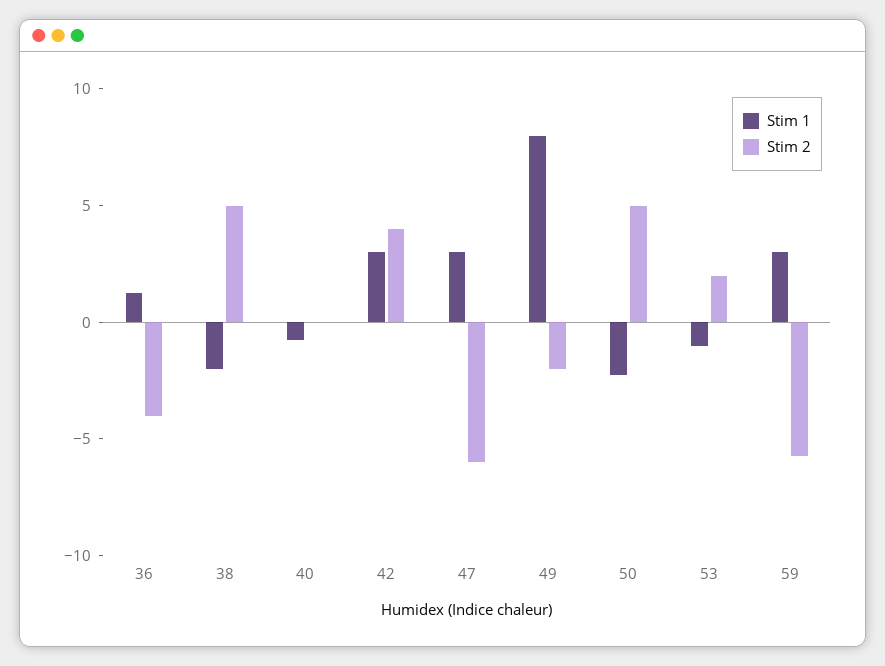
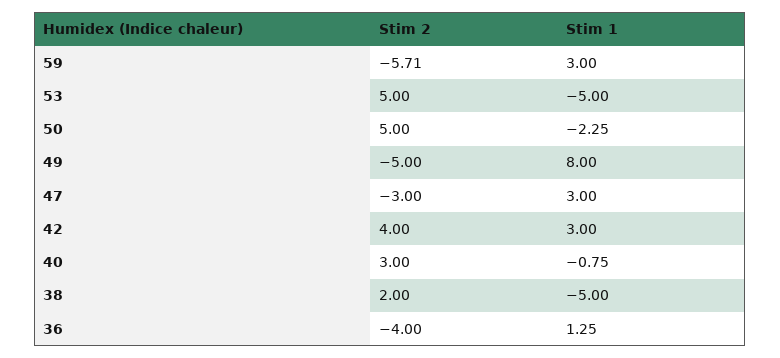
  {
    "Stim 1": {
      "36": 1.25,
-     "38": -2,
+     "38": -5,
      "40": -0.75,
      "42": 3,
      "47": 3,
      "49": 8,
      "50": -2.25,
-     "53": -1,
+     "53": -5,
      "59": 3
    },
    "Stim 2": {
      "36": -4,
-     "38": 5,
+     "38": 2,
-     "40": 0,
+     "40": 3,
      "42": 4,
-     "47": -6,
+     "47": -3,
-     "49": -2,
+     "49": -5,
      "50": 5,
-     "53": 2,
+     "53": 5,
      "59": -5.71
    }
  }

